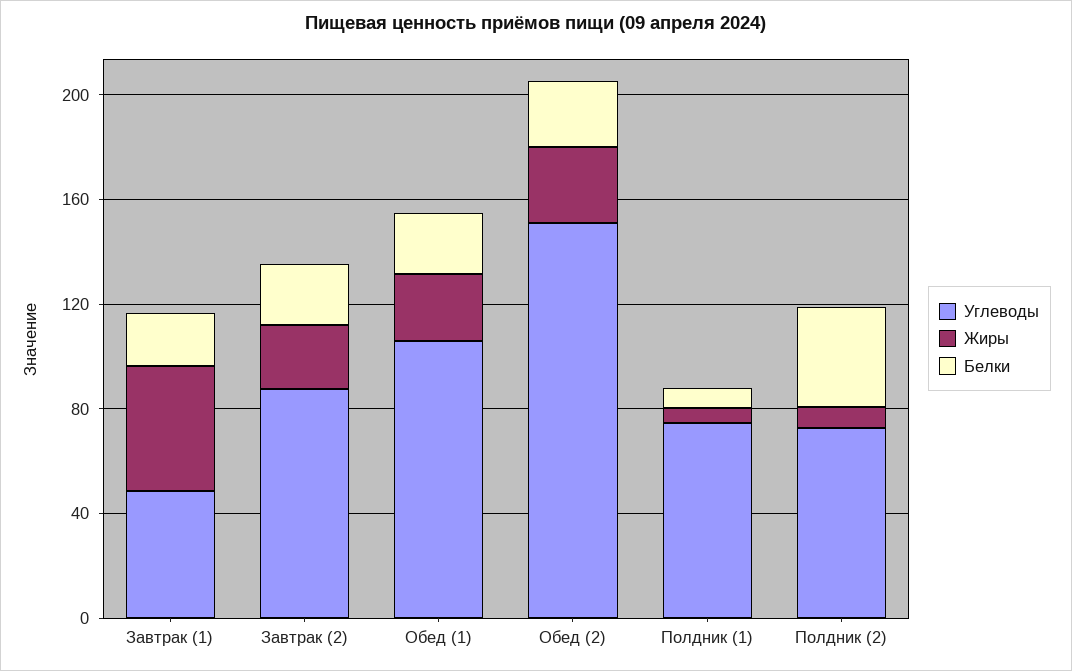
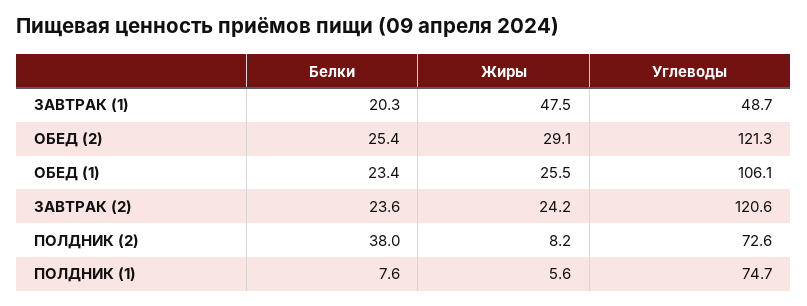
  {
    "Углеводы": {
      "Завтрак (1)": 48.7,
-     "Завтрак (2)": 90,
+     "Завтрак (2)": 120.6,
      "Обед (1)": 106.1,
-     "Обед (2)": 150,
+     "Обед (2)": 121.3,
      "Полдник (1)": 74.7,
      "Полдник (2)": 72.6
    },
    "Жиры": {
      "Завтрак (1)": 47.5,
      "Завтрак (2)": 24.2,
      "Обед (1)": 25.5,
      "Обед (2)": 29.1,
      "Полдник (1)": 5.6,
      "Полдник (2)": 8.2
    },
    "Белки": {
      "Завтрак (1)": 20.3,
      "Завтрак (2)": 23.6,
      "Обед (1)": 23.4,
      "Обед (2)": 25.4,
      "Полдник (1)": 7.6,
      "Полдник (2)": 38
    }
  }

